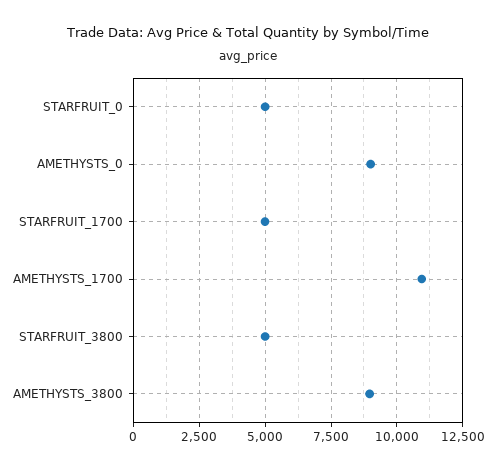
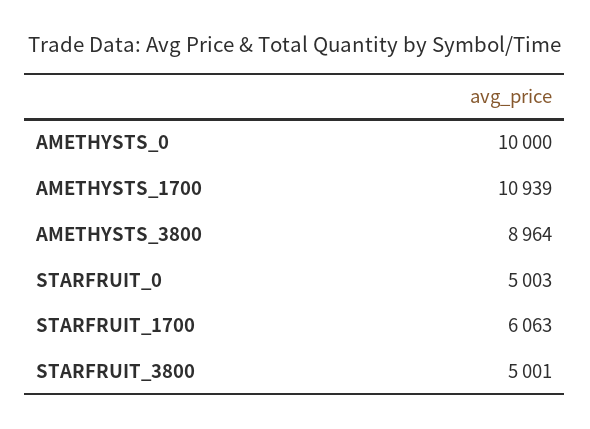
  {
    "STARFRUIT_0": 5003,
-   "AMETHYSTS_0": 9000,
+   "AMETHYSTS_0": 10000,
-   "STARFRUIT_1700": 5000,
+   "STARFRUIT_1700": 6063,
    "AMETHYSTS_1700": 10939,
    "STARFRUIT_3800": 5001,
    "AMETHYSTS_3800": 8964
  }

